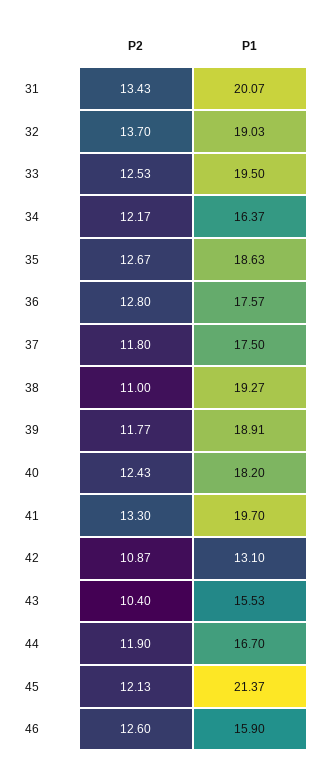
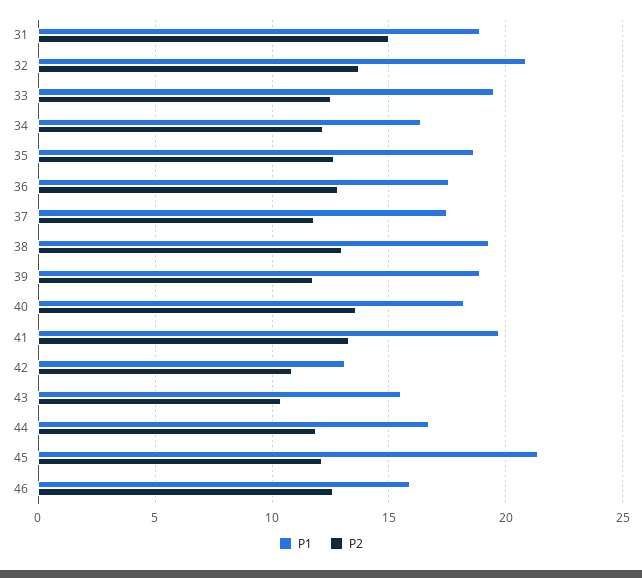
  {
    "P2": {
-     "31": 13.43,
+     "31": 15,
      "32": 13.7,
      "33": 12.53,
      "34": 12.17,
      "35": 12.67,
      "36": 12.8,
      "37": 11.8,
-     "38": 11,
+     "38": 13,
      "39": 11.77,
-     "40": 12.43,
+     "40": 13.5,
      "41": 13.3,
      "42": 10.87,
      "43": 10.4,
      "44": 11.9,
      "45": 12.13,
      "46": 12.6
    },
    "P1": {
-     "31": 20.07,
+     "31": 19,
-     "32": 19.03,
+     "32": 21,
      "33": 19.5,
      "34": 16.37,
      "35": 18.63,
      "36": 17.57,
      "37": 17.5,
      "38": 19.27,
      "39": 18.91,
      "40": 18.2,
      "41": 19.7,
      "42": 13.1,
      "43": 15.53,
      "44": 16.7,
      "45": 21.37,
      "46": 15.9
    }
  }

